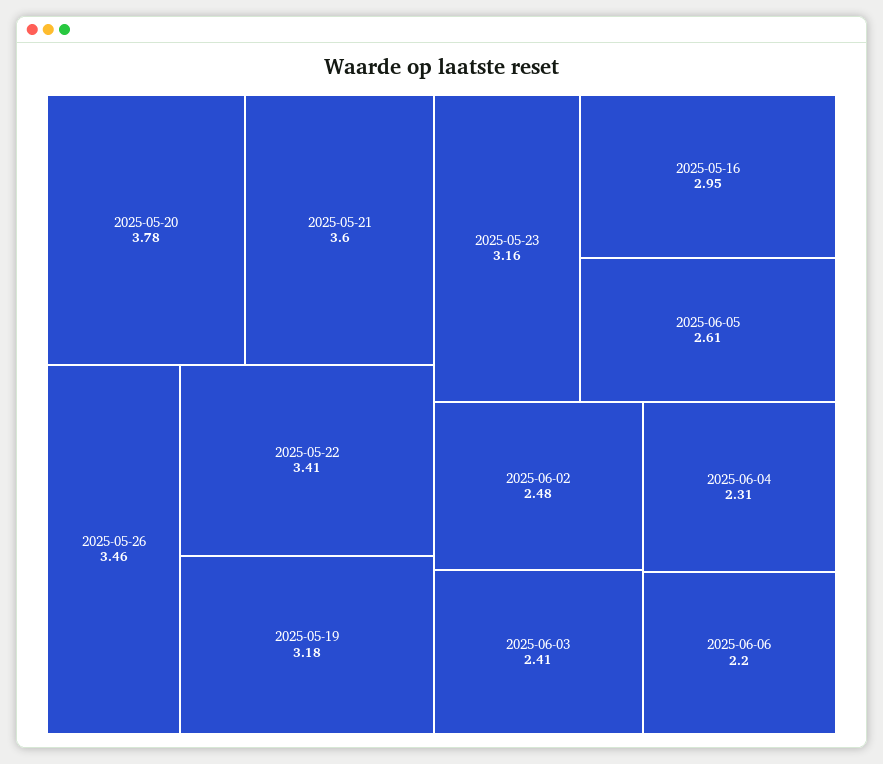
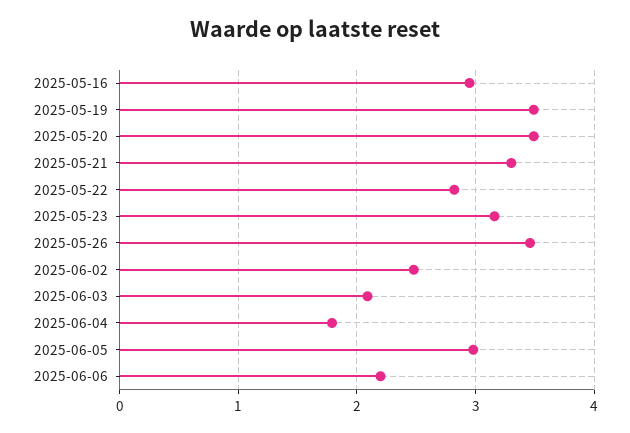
  {
-   "2025-05-20": 3.78,
+   "2025-05-20": 3.5,
-   "2025-05-21": 3.6,
+   "2025-05-21": 3.3,
    "2025-05-26": 3.46,
-   "2025-05-22": 3.41,
+   "2025-05-22": 2.8,
-   "2025-05-19": 3.18,
+   "2025-05-19": 3.5,
    "2025-05-23": 3.16,
    "2025-05-16": 2.95,
-   "2025-06-05": 2.61,
+   "2025-06-05": 3,
    "2025-06-02": 2.48,
-   "2025-06-03": 2.41,
+   "2025-06-03": 2.1,
-   "2025-06-04": 2.31,
+   "2025-06-04": 1.8,
    "2025-06-06": 2.2
  }

